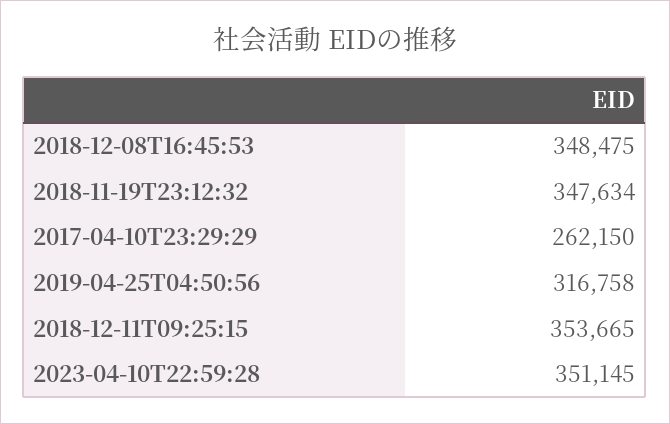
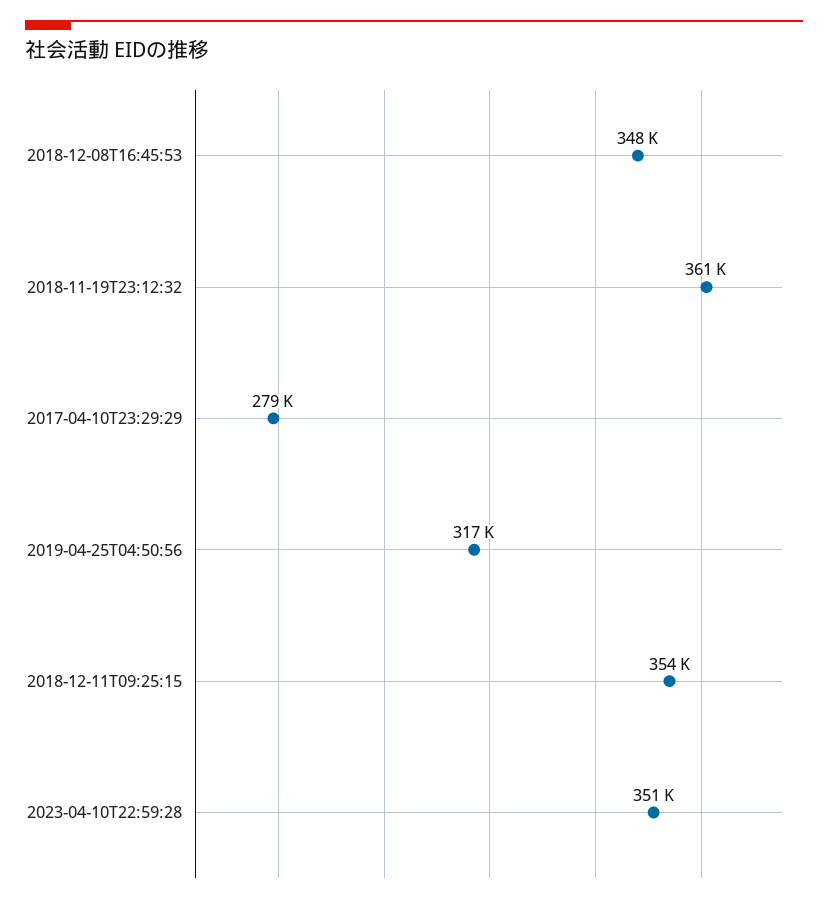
  {
    "2018-12-08T16:45:53": 348475,
-   "2018-11-19T23:12:32": 347634,
+   "2018-11-19T23:12:32": 361000,
-   "2017-04-10T23:29:29": 262150,
+   "2017-04-10T23:29:29": 279000,
    "2019-04-25T04:50:56": 316758,
    "2018-12-11T09:25:15": 353665,
    "2023-04-10T22:59:28": 351145
  }

